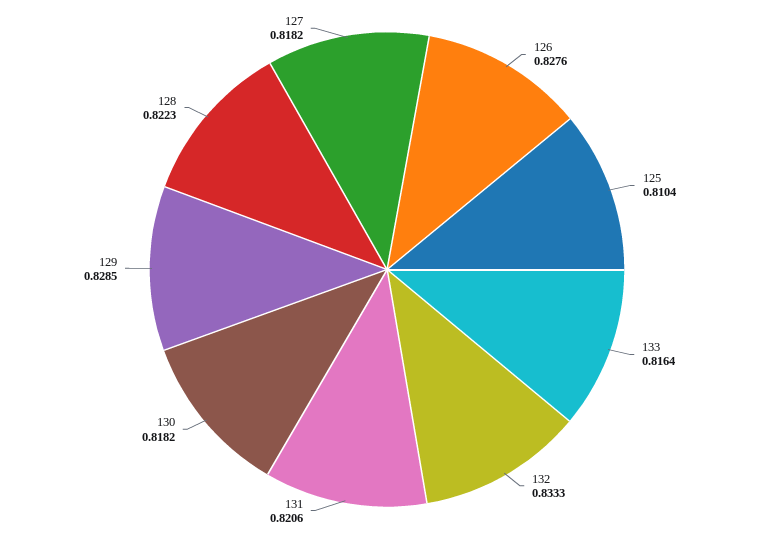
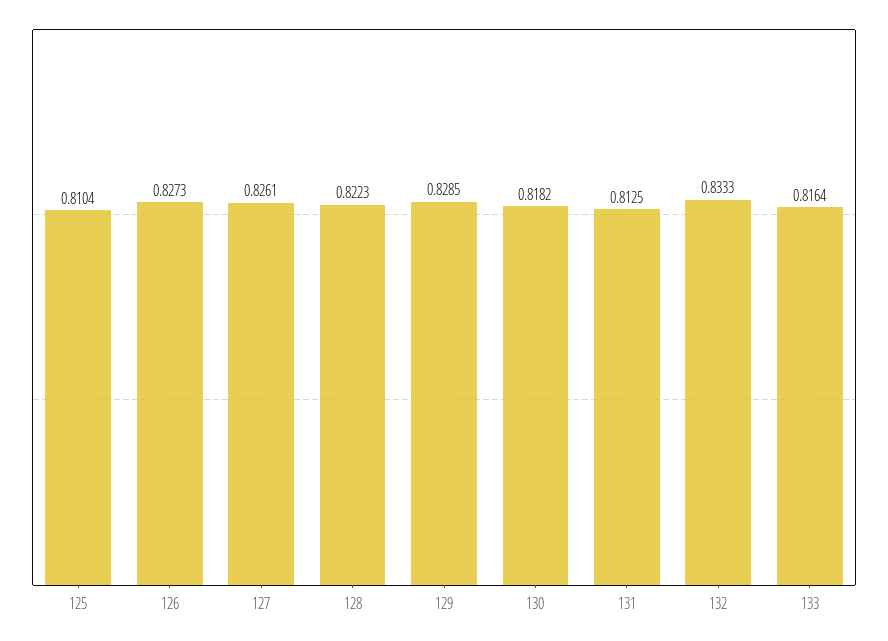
  {
-   "126": 0.8276,
+   "126": 0.8273,
    "125": 0.8104,
    "133": 0.8164,
    "132": 0.8333,
-   "131": 0.8206,
+   "131": 0.8125,
    "130": 0.8182,
    "129": 0.8285,
    "128": 0.8223,
-   "127": 0.8182
+   "127": 0.8261
  }

